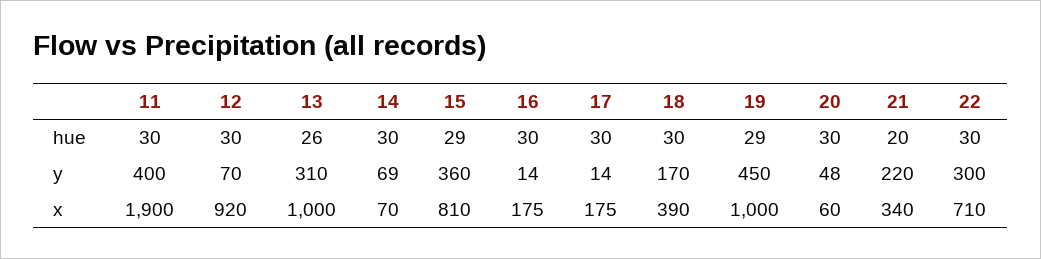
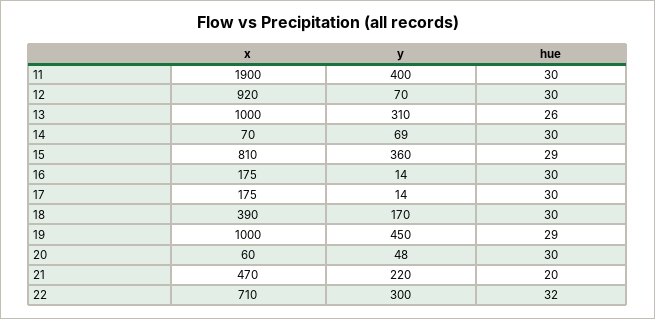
  {
    "11": {
      "hue": 30,
      "y": 400,
      "x": 1900
    },
    "12": {
      "hue": 30,
      "y": 70,
      "x": 920
    },
    "13": {
      "hue": 26,
      "y": 310,
      "x": 1000
    },
    "14": {
      "hue": 30,
      "y": 69,
      "x": 70
    },
    "15": {
      "hue": 29,
      "y": 360,
      "x": 810
    },
    "16": {
      "hue": 30,
      "y": 14,
      "x": 175
    },
    "17": {
      "hue": 30,
      "y": 14,
      "x": 175
    },
    "18": {
      "hue": 30,
      "y": 170,
      "x": 390
    },
    "19": {
      "hue": 29,
      "y": 450,
      "x": 1000
    },
    "20": {
      "hue": 30,
      "y": 48,
      "x": 60
    },
    "21": {
      "hue": 20,
      "y": 220,
-     "x": 340
+     "x": 470
    },
    "22": {
-     "hue": 30,
+     "hue": 32,
      "y": 300,
      "x": 710
    }
  }

